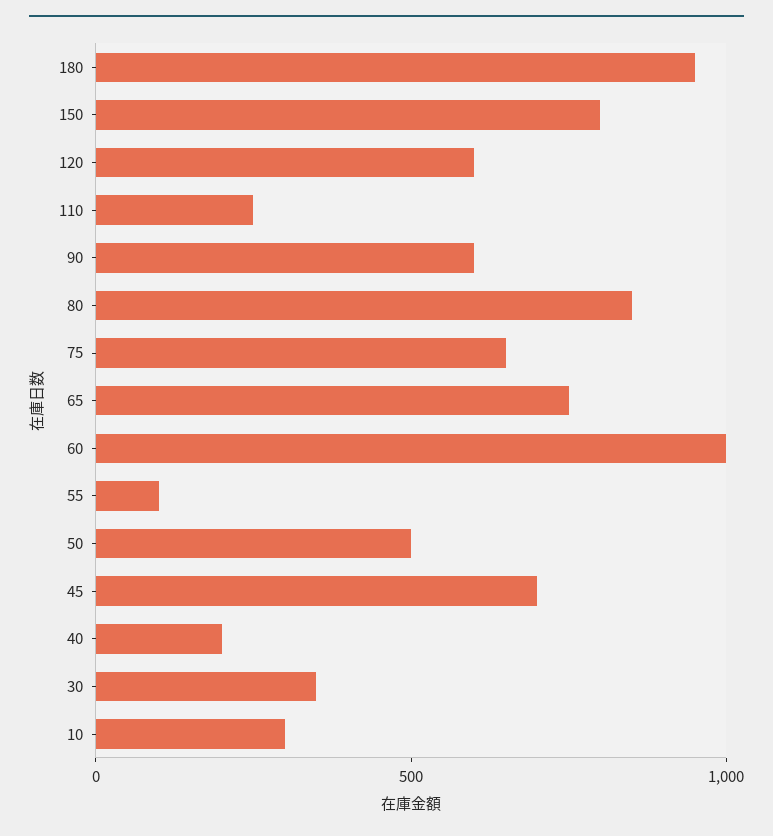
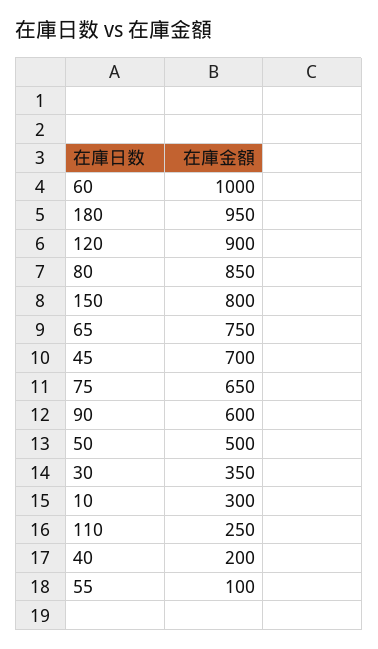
  {
    "180": 950,
    "150": 800,
-   "120": 600,
+   "120": 900,
    "110": 250,
    "90": 600,
    "80": 850,
    "75": 650,
    "65": 750,
    "60": 1000,
    "55": 100,
    "50": 500,
    "45": 700,
    "40": 200,
    "30": 350,
    "10": 300
  }

